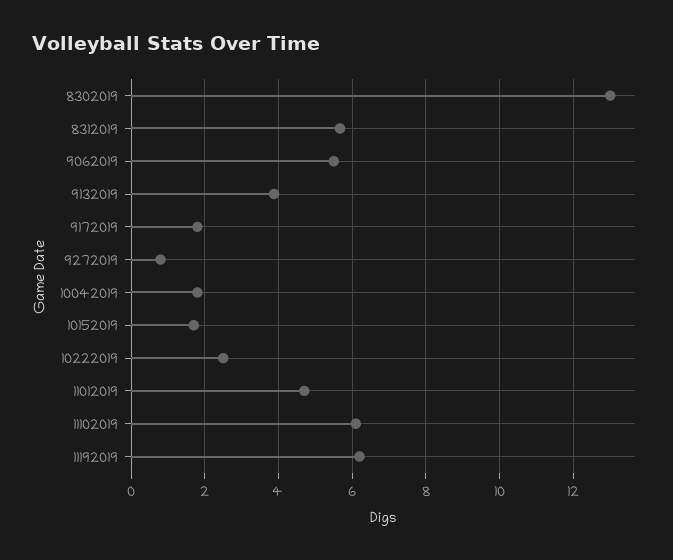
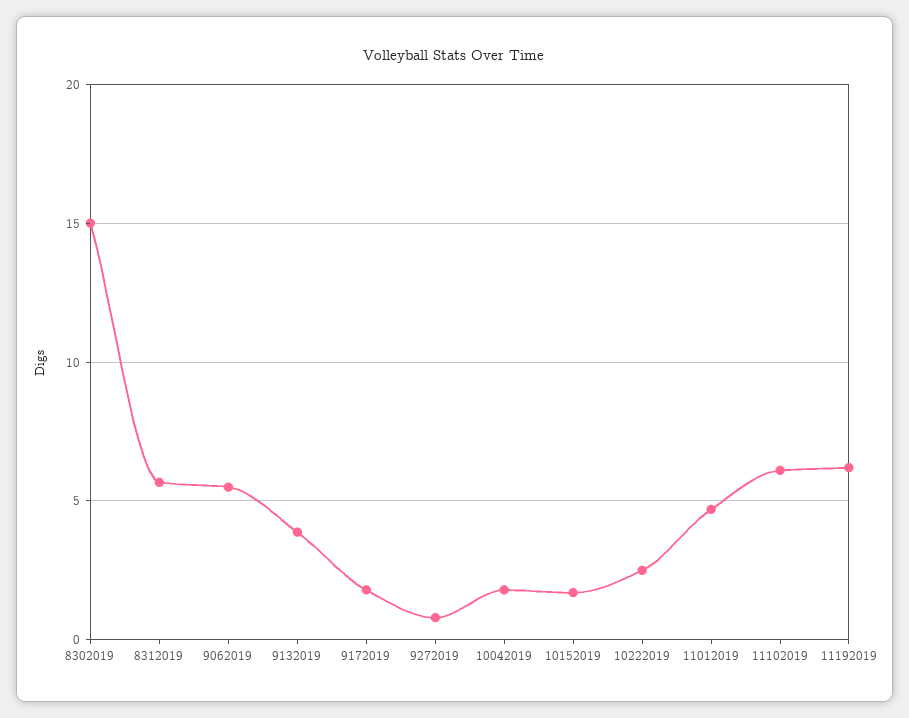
  {
-   "8302019": 13,
+   "8302019": 15,
    "8312019": 5.6,
    "9062019": 5.6,
    "9132019": 3.8,
    "9172019": 1.8,
    "9272019": 0.8,
    "10042019": 1.8,
    "10152019": 1.8,
    "10222019": 2.6,
    "11012019": 4.8,
    "11102019": 6.2,
    "11192019": 6.2
  }

